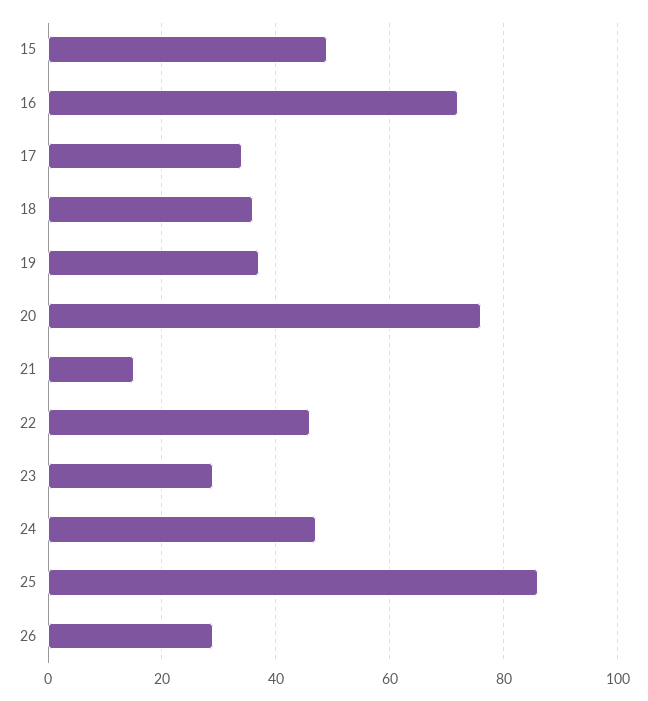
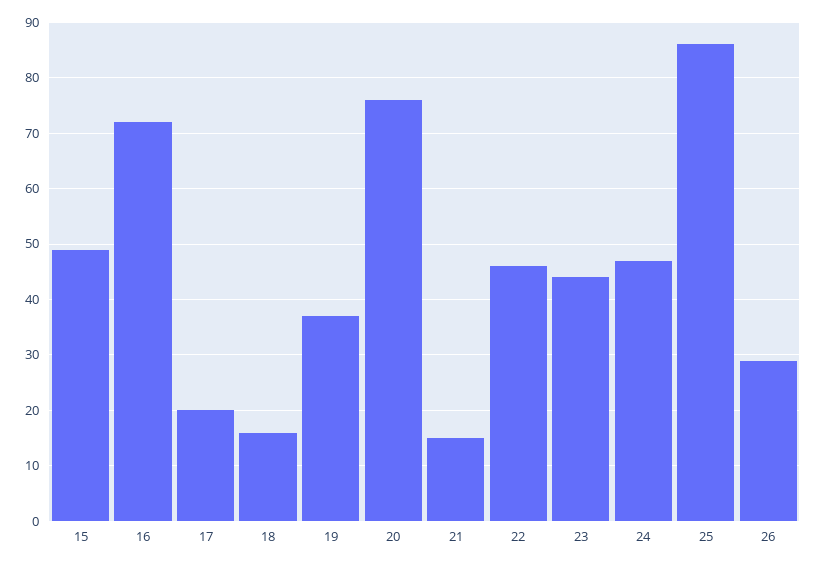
  {
    "15": 50,
    "16": 70,
-   "17": 35,
+   "17": 20,
-   "18": 35,
+   "18": 15,
    "19": 35,
    "20": 75,
    "21": 15,
    "22": 45,
-   "23": 30,
+   "23": 45,
    "24": 45,
    "25": 85,
    "26": 30
  }

